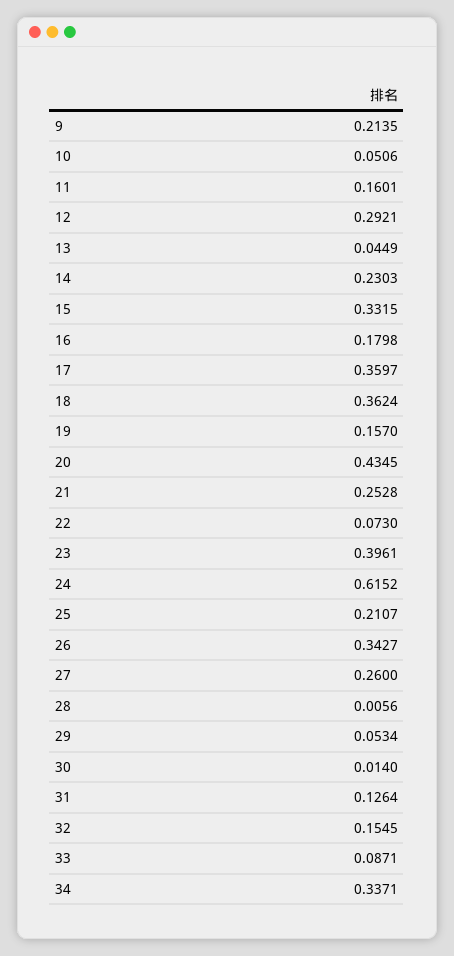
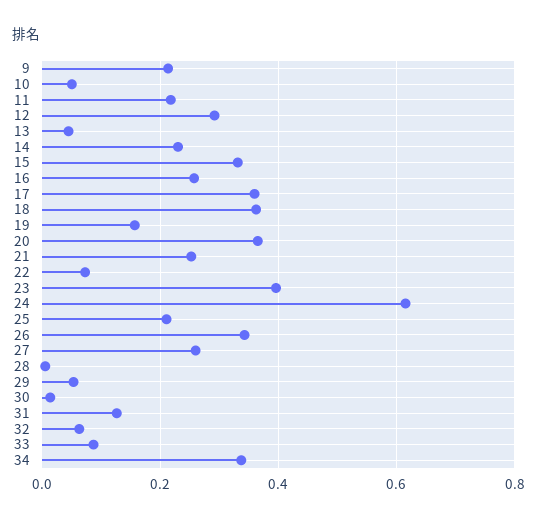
  {
    "9": 0.2135,
    "10": 0.0506,
-   "11": 0.1601,
+   "11": 0.22,
    "12": 0.2921,
    "13": 0.0449,
    "14": 0.2303,
    "15": 0.3315,
-   "16": 0.1798,
+   "16": 0.26,
    "17": 0.3597,
    "18": 0.3624,
    "19": 0.157,
-   "20": 0.4345,
+   "20": 0.36,
    "21": 0.2528,
    "22": 0.073,
    "23": 0.3961,
    "24": 0.6152,
    "25": 0.2107,
    "26": 0.3427,
    "27": 0.26,
    "28": 0.0056,
    "29": 0.0534,
    "30": 0.014,
    "31": 0.1264,
-   "32": 0.1545,
+   "32": 0.06,
    "33": 0.0871,
    "34": 0.3371
  }

